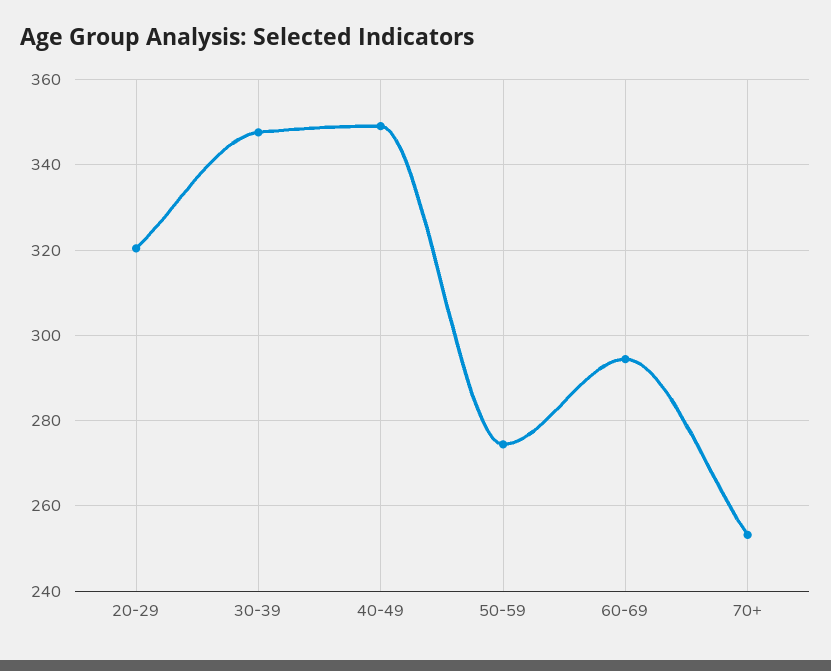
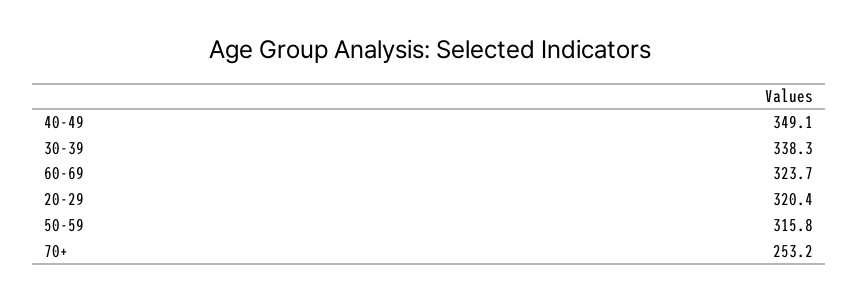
  {
    "20-29": 320.4,
-   "30-39": 348,
+   "30-39": 338.3,
    "40-49": 349.1,
-   "50-59": 274,
+   "50-59": 315.8,
-   "60-69": 294,
+   "60-69": 323.7,
    "70+": 253.2
  }

